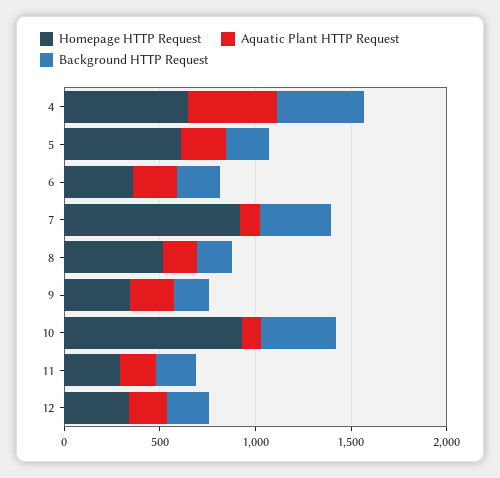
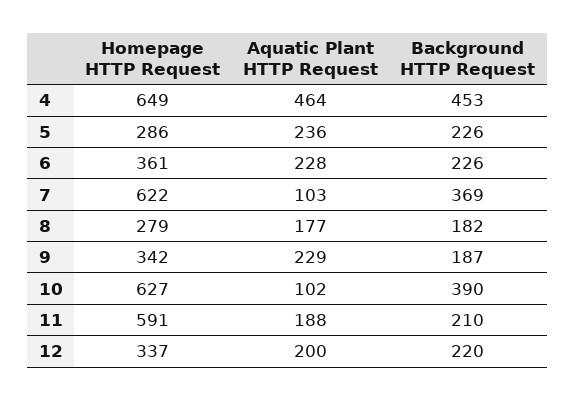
  {
    "Homepage HTTP Request": {
      "4": 649,
-     "5": 600,
+     "5": 286,
      "6": 361,
-     "7": 900,
+     "7": 622,
-     "8": 500,
+     "8": 279,
      "9": 342,
-     "10": 900,
+     "10": 627,
-     "11": 300,
+     "11": 591,
      "12": 337
    },
    "Aquatic Plant HTTP Request": {
      "4": 464,
      "5": 236,
      "6": 228,
      "7": 103,
      "8": 177,
      "9": 229,
      "10": 102,
      "11": 188,
      "12": 200
    },
    "Background HTTP Request": {
      "4": 453,
      "5": 226,
      "6": 226,
      "7": 369,
      "8": 182,
      "9": 187,
      "10": 390,
      "11": 210,
      "12": 220
    }
  }

